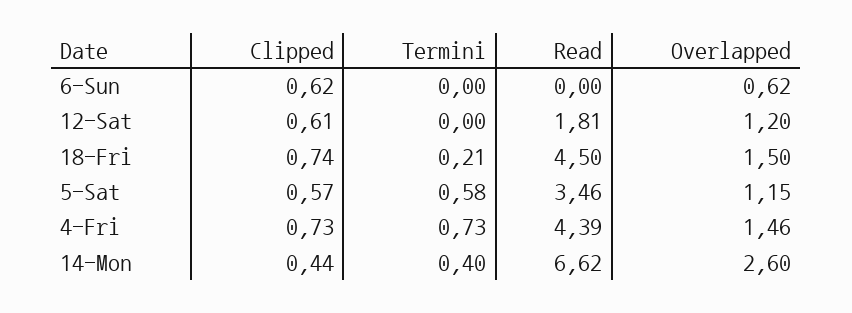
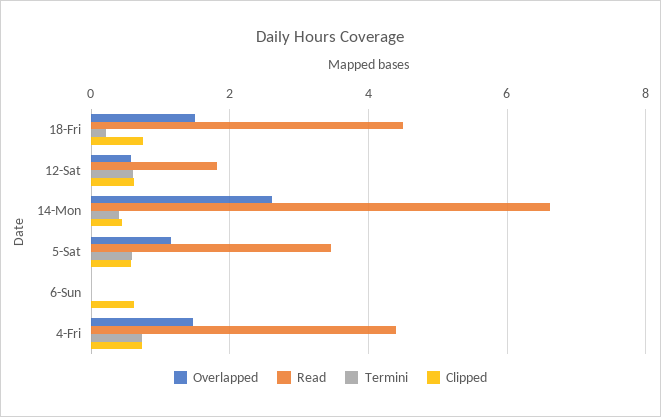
  {
    "Clipped": {
      "6-Sun": 0.62,
      "12-Sat": 0.61,
      "18-Fri": 0.74,
      "5-Sat": 0.57,
      "4-Fri": 0.73,
      "14-Mon": 0.44
    },
    "Termini": {
      "6-Sun": 0,
-     "12-Sat": 0,
+     "12-Sat": 0.6,
      "18-Fri": 0.21,
      "5-Sat": 0.58,
      "4-Fri": 0.73,
      "14-Mon": 0.4
    },
    "Read": {
      "6-Sun": 0,
      "12-Sat": 1.81,
      "18-Fri": 4.5,
      "5-Sat": 3.46,
      "4-Fri": 4.39,
      "14-Mon": 6.62
    },
    "Overlapped": {
-     "6-Sun": 0.62,
+     "6-Sun": 0,
-     "12-Sat": 1.2,
+     "12-Sat": 0.6,
      "18-Fri": 1.5,
      "5-Sat": 1.15,
      "4-Fri": 1.46,
      "14-Mon": 2.6
    }
  }

